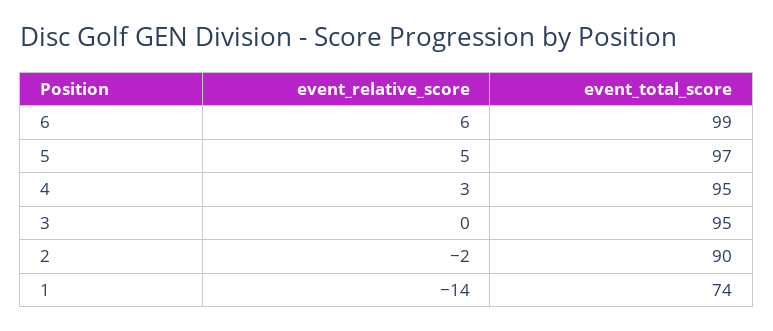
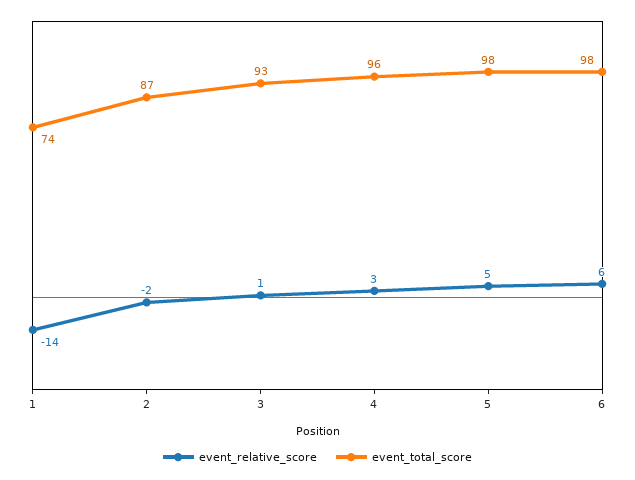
  {
    "event_relative_score": {
      "6": 6,
      "5": 5,
      "4": 3,
-     "3": 0,
+     "3": 1,
      "2": -2,
      "1": -14
    },
    "event_total_score": {
-     "6": 99,
+     "6": 98,
-     "5": 97,
+     "5": 98,
-     "4": 95,
+     "4": 96,
-     "3": 95,
+     "3": 93,
-     "2": 90,
+     "2": 87,
      "1": 74
    }
  }

